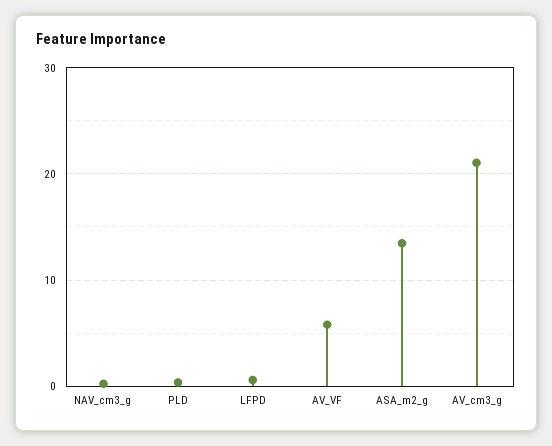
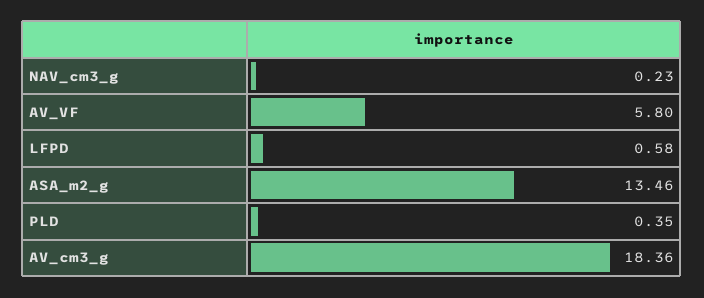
  {
    "NAV_cm3_g": 0.23,
    "PLD": 0.35,
    "LFPD": 0.58,
    "AV_VF": 5.8,
    "ASA_m2_g": 13.46,
-   "AV_cm3_g": 21
+   "AV_cm3_g": 18.36
  }

